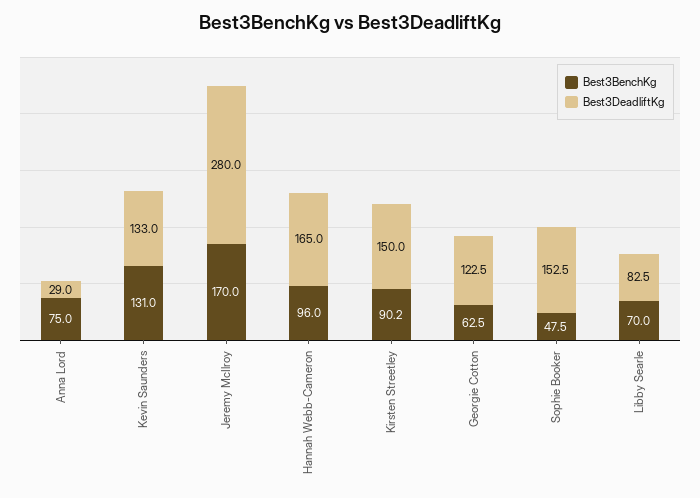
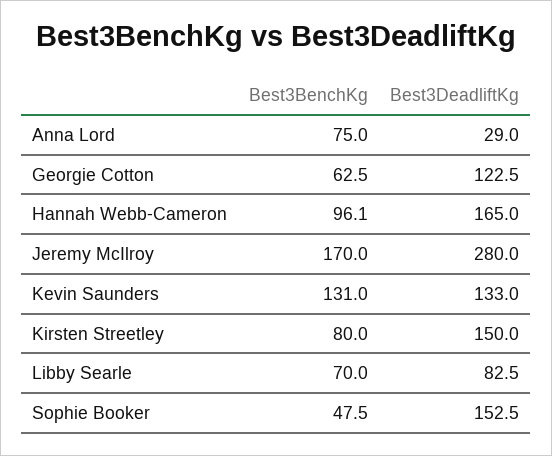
  {
    "Best3BenchKg": {
      "Anna Lord": 75,
      "Kevin Saunders": 131,
      "Jeremy McIlroy": 170,
-     "Hannah Webb-Cameron": 96,
+     "Hannah Webb-Cameron": 96.1,
-     "Kirsten Streetley": 90.2,
+     "Kirsten Streetley": 80,
      "Georgie Cotton": 62.5,
      "Sophie Booker": 47.5,
      "Libby Searle": 70
    },
    "Best3DeadliftKg": {
      "Anna Lord": 29,
      "Kevin Saunders": 133,
      "Jeremy McIlroy": 280,
      "Hannah Webb-Cameron": 165,
      "Kirsten Streetley": 150,
      "Georgie Cotton": 122.5,
      "Sophie Booker": 152.5,
      "Libby Searle": 82.5
    }
  }

